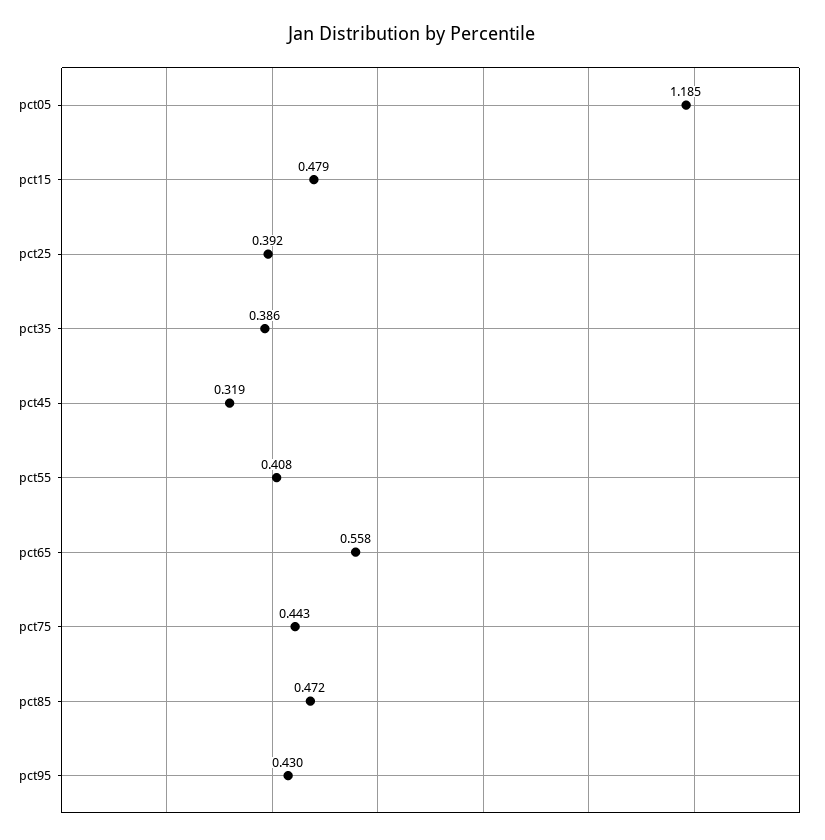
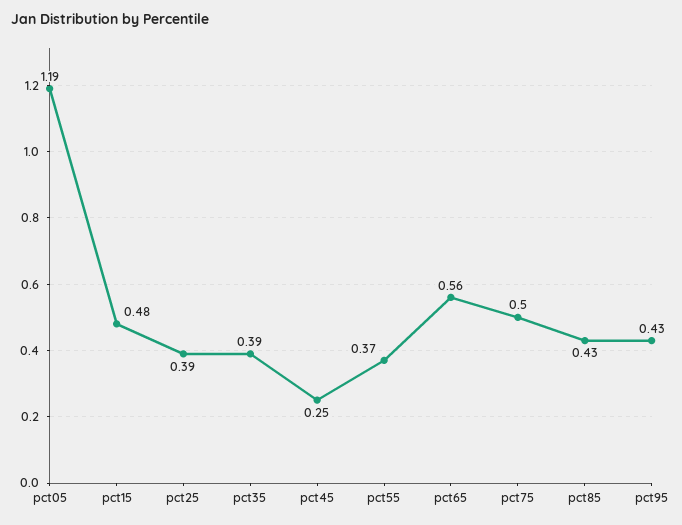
  {
    "pct05": 1.185,
    "pct15": 0.479,
    "pct25": 0.392,
    "pct35": 0.386,
-   "pct45": 0.319,
+   "pct45": 0.25,
-   "pct55": 0.408,
+   "pct55": 0.37,
    "pct65": 0.558,
-   "pct75": 0.443,
+   "pct75": 0.5,
-   "pct85": 0.472,
+   "pct85": 0.43,
    "pct95": 0.43
  }

